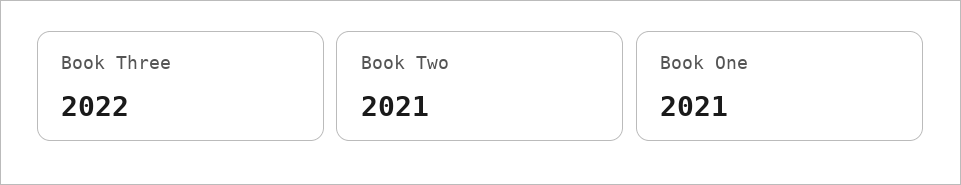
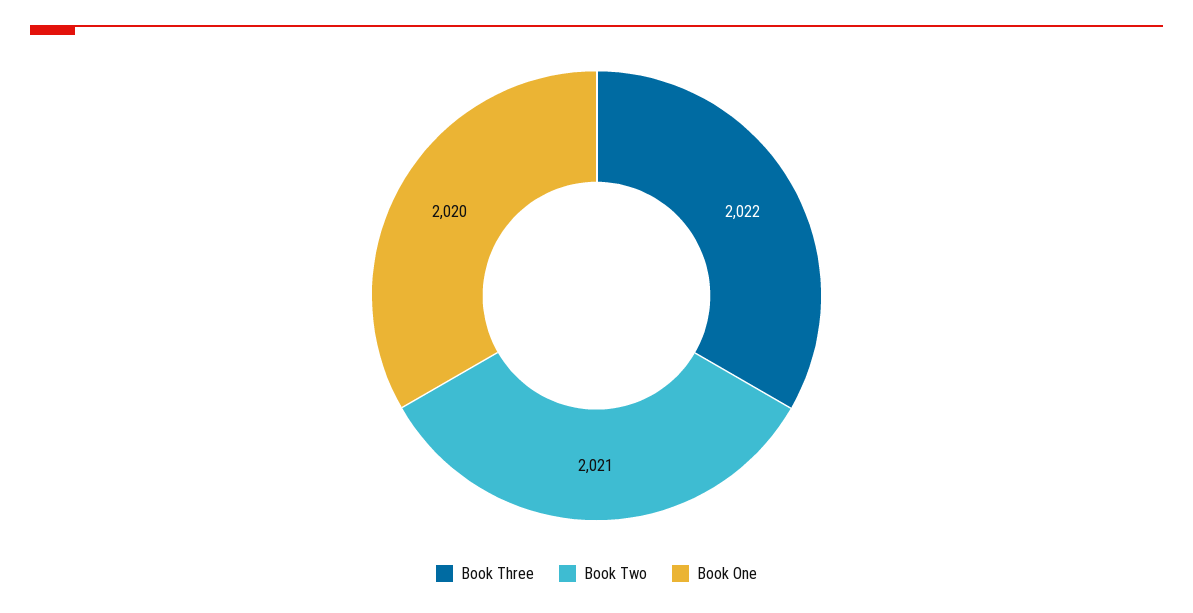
  {
    "Book Three": 2022,
    "Book Two": 2021,
-   "Book One": 2021
+   "Book One": 2020
  }

